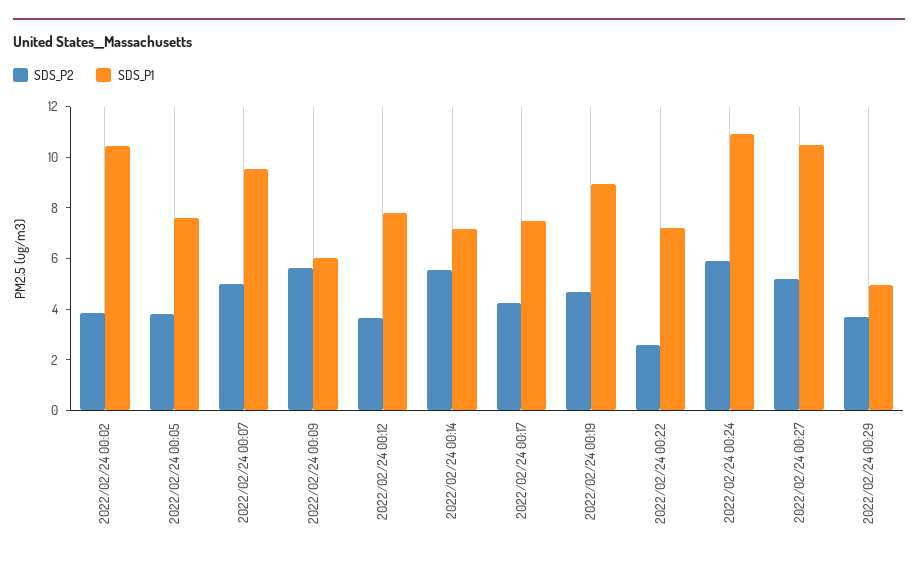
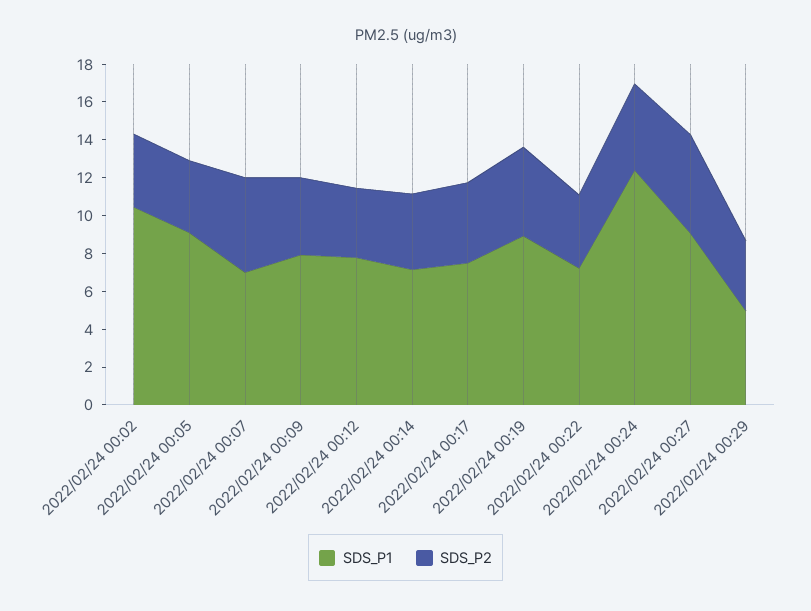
  {
    "SDS_P2": {
      "2022/02/24 00:02": 4,
      "2022/02/24 00:05": 4,
      "2022/02/24 00:07": 5,
-     "2022/02/24 00:09": 5.5,
+     "2022/02/24 00:09": 4,
      "2022/02/24 00:12": 3.5,
-     "2022/02/24 00:14": 5.5,
+     "2022/02/24 00:14": 4,
      "2022/02/24 00:17": 4.5,
      "2022/02/24 00:19": 4.5,
-     "2022/02/24 00:22": 2.5,
+     "2022/02/24 00:22": 4,
-     "2022/02/24 00:24": 6,
+     "2022/02/24 00:24": 4.5,
      "2022/02/24 00:27": 5,
      "2022/02/24 00:29": 3.5
    },
    "SDS_P1": {
      "2022/02/24 00:02": 10.5,
-     "2022/02/24 00:05": 7.5,
+     "2022/02/24 00:05": 9,
-     "2022/02/24 00:07": 9.5,
+     "2022/02/24 00:07": 7,
-     "2022/02/24 00:09": 6,
+     "2022/02/24 00:09": 8,
      "2022/02/24 00:12": 8,
      "2022/02/24 00:14": 7,
      "2022/02/24 00:17": 7.5,
      "2022/02/24 00:19": 9,
      "2022/02/24 00:22": 7,
-     "2022/02/24 00:24": 11,
+     "2022/02/24 00:24": 12.5,
-     "2022/02/24 00:27": 10.5,
+     "2022/02/24 00:27": 9,
      "2022/02/24 00:29": 5
    }
  }

